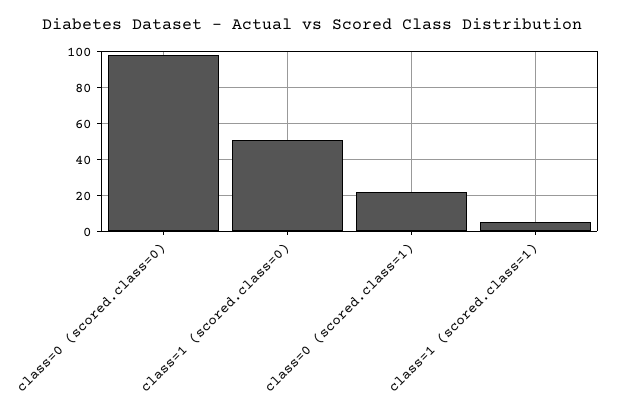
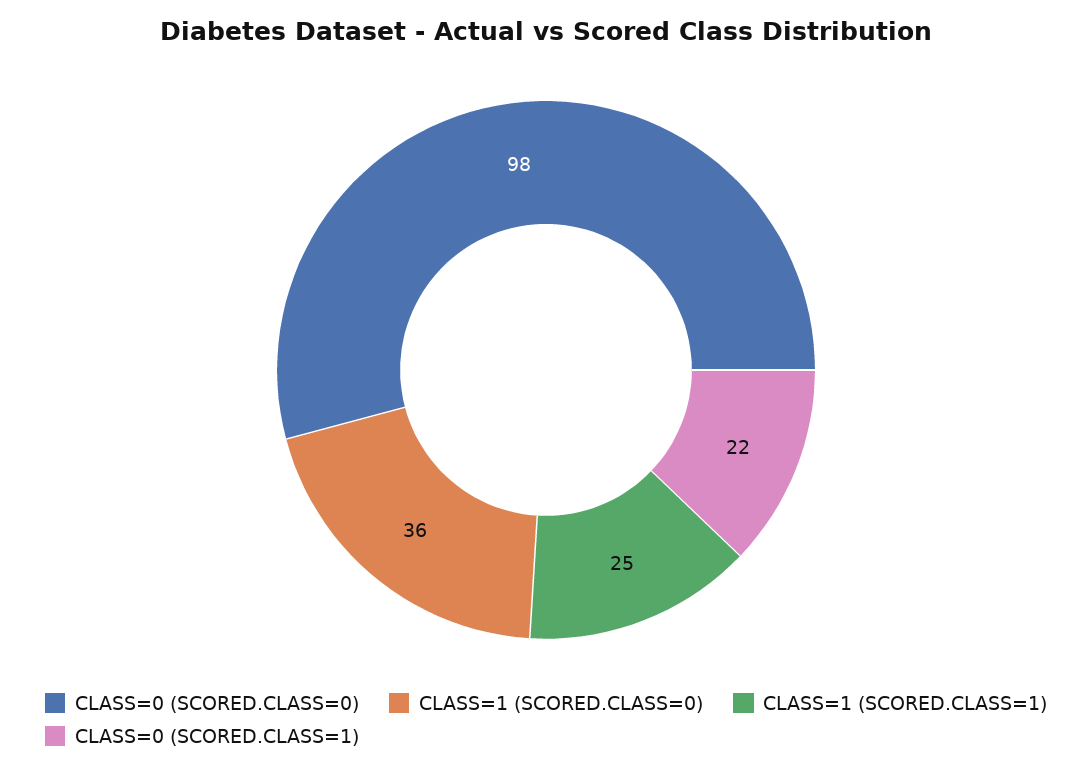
  {
    "class=0 (scored.class=0)": 98,
-   "class=1 (scored.class=0)": 50,
+   "class=1 (scored.class=0)": 36,
    "class=0 (scored.class=1)": 22,
-   "class=1 (scored.class=1)": 5
+   "class=1 (scored.class=1)": 25
  }

